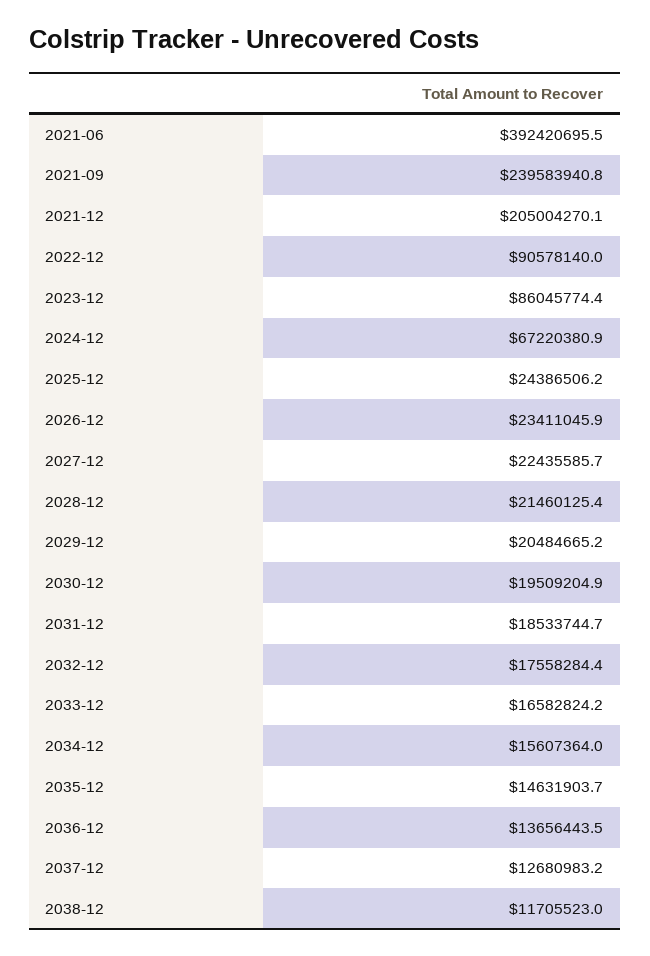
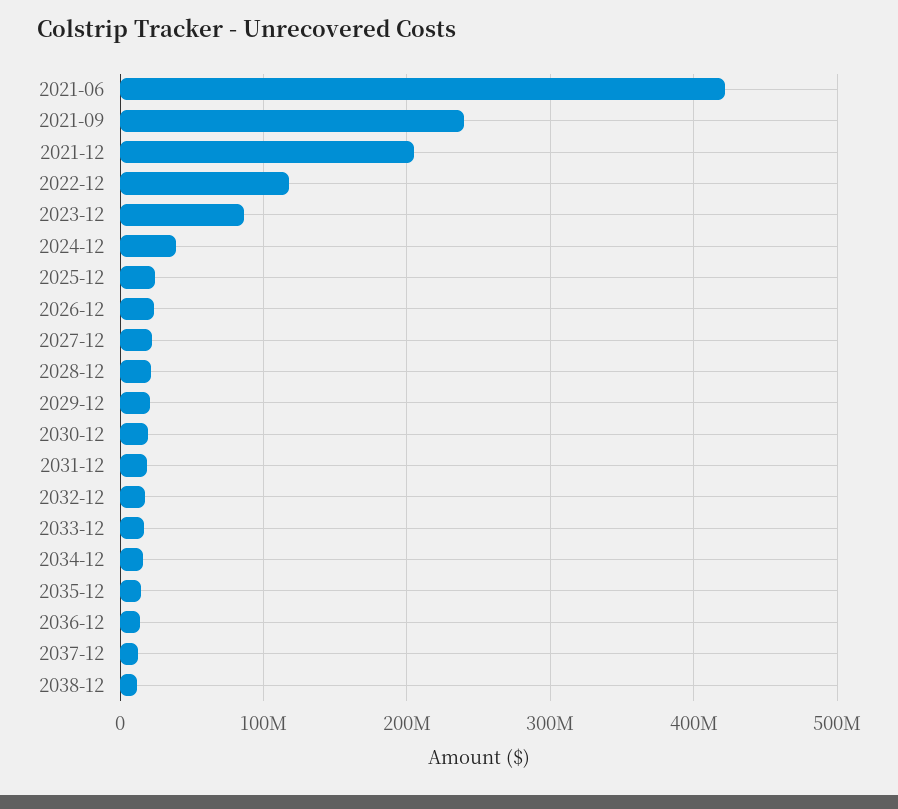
  {
-   "2021-06": 392420695.5,
+   "2021-06": 420000000,
    "2021-09": 239583940.8,
    "2021-12": 205004270.1,
-   "2022-12": 90578140,
+   "2022-12": 120000000,
    "2023-12": 86045774.4,
-   "2024-12": 67220380.9,
+   "2024-12": 40000000,
    "2025-12": 24386506.2,
    "2026-12": 23411045.9,
    "2027-12": 22435585.7,
    "2028-12": 21460125.4,
    "2029-12": 20484665.2,
    "2030-12": 19509204.9,
    "2031-12": 18533744.7,
    "2032-12": 17558284.4,
    "2033-12": 16582824.2,
    "2034-12": 15607364,
    "2035-12": 14631903.7,
    "2036-12": 13656443.5,
    "2037-12": 12680983.2,
    "2038-12": 11705523
  }

